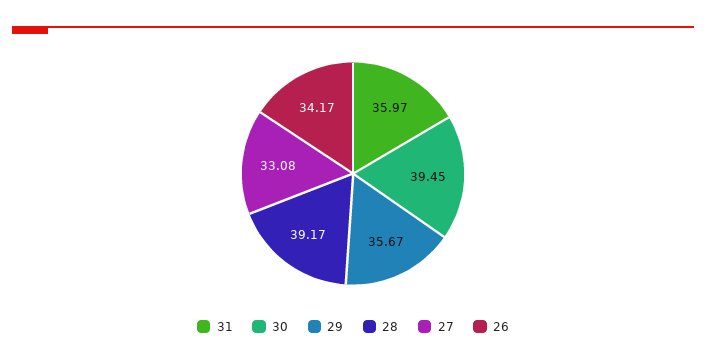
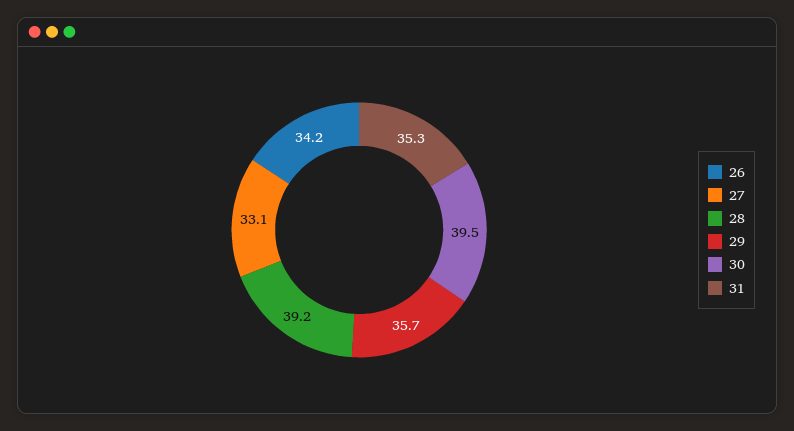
  {
-   "31": 35.97,
+   "31": 35.3,
    "30": 39.45,
    "29": 35.67,
    "28": 39.17,
    "27": 33.08,
    "26": 34.17
  }

